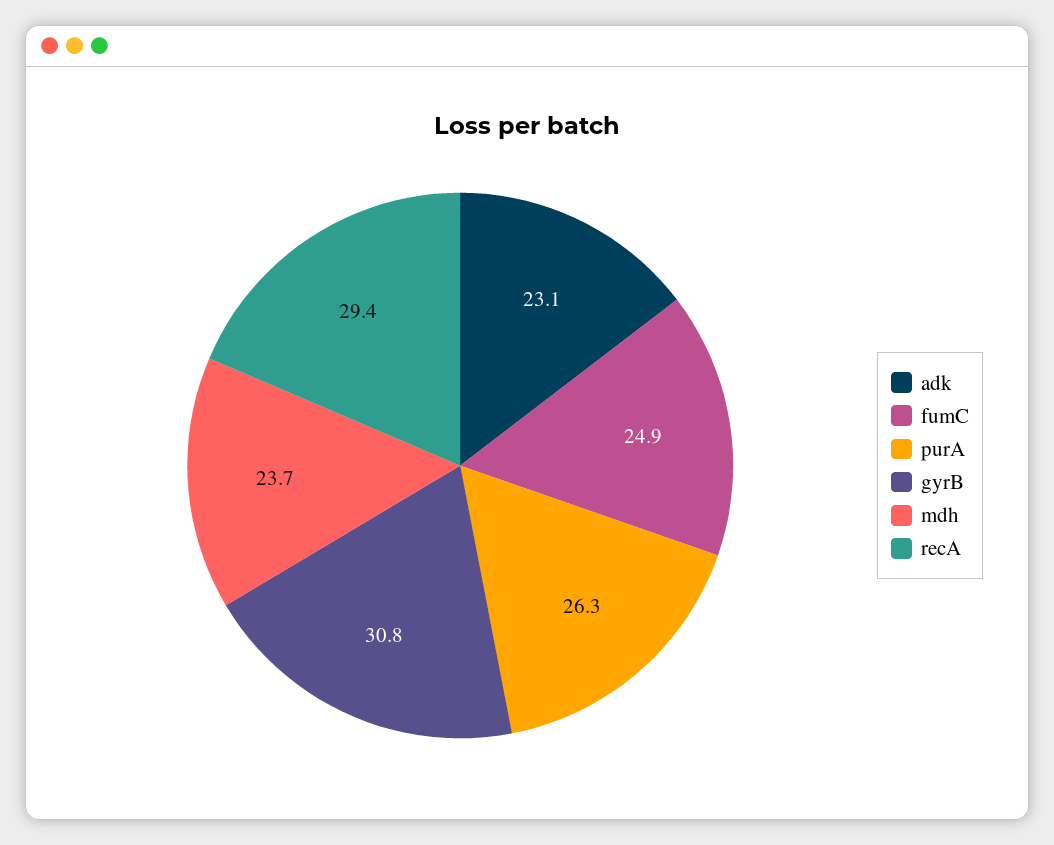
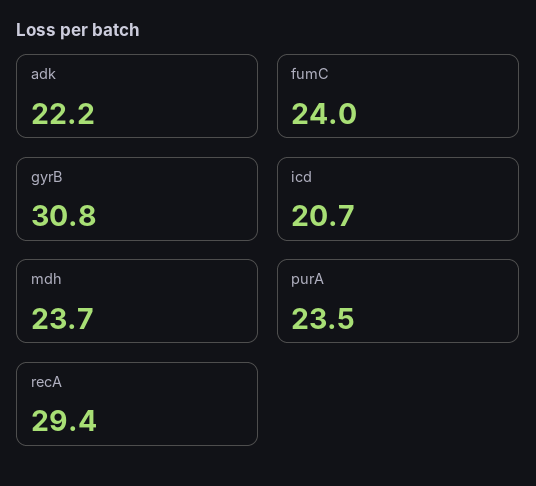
  {
-   "adk": 23.1,
+   "adk": 22.2,
-   "fumC": 24.9,
+   "fumC": 24,
-   "purA": 26.3,
+   "purA": 23.5,
    "gyrB": 30.8,
    "mdh": 23.7,
-   "recA": 29.4
+   "recA": 29.4,
+   "icd": 20.7
  }

